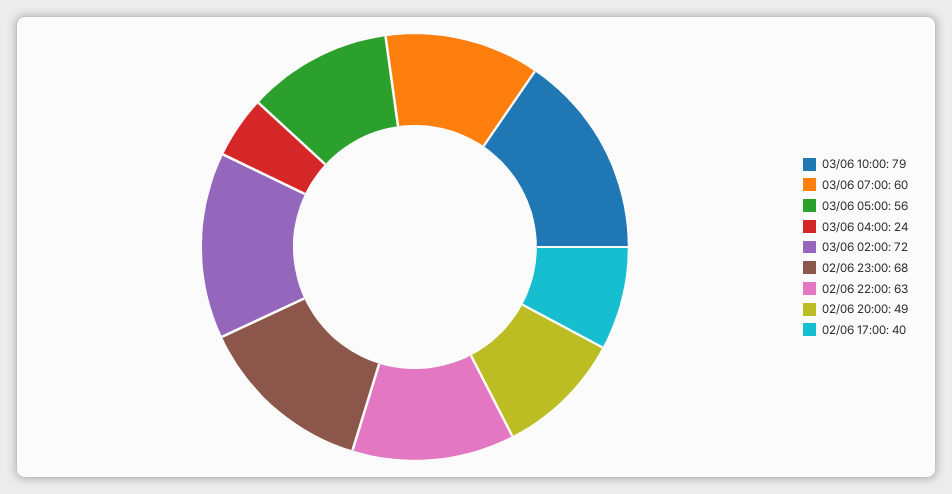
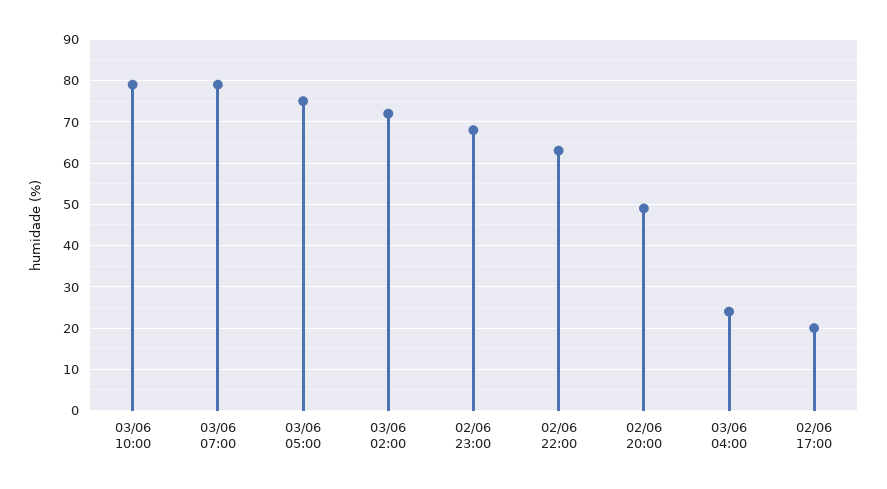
  {
    "03/06 10:00": 79,
-   "03/06 07:00": 60,
+   "03/06 07:00": 80,
-   "03/06 05:00": 56,
+   "03/06 05:00": 75,
    "03/06 04:00": 24,
    "03/06 02:00": 72,
    "02/06 23:00": 68,
    "02/06 22:00": 63,
    "02/06 20:00": 49,
-   "02/06 17:00": 40
+   "02/06 17:00": 20
  }

